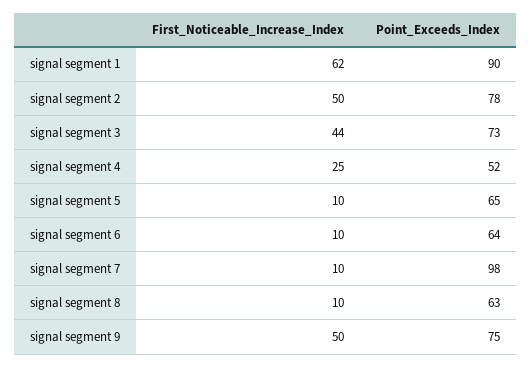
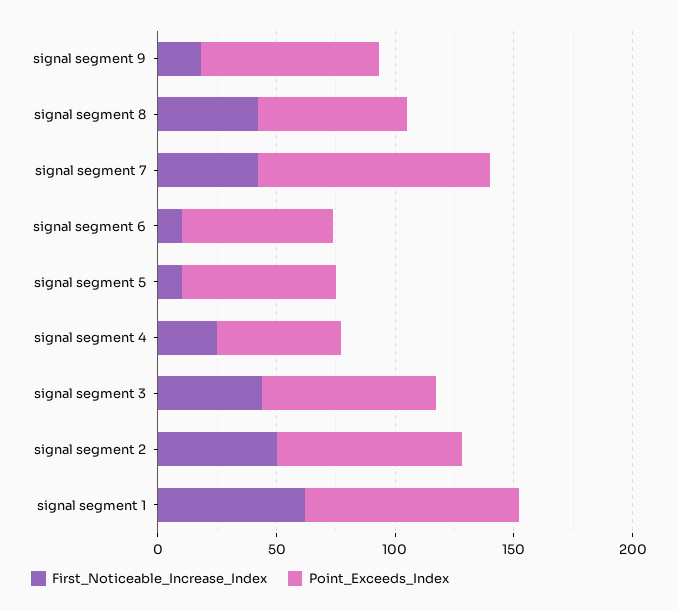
  {
    "First_Noticeable_Increase_Index": {
      "signal segment 1": 62,
      "signal segment 2": 50,
      "signal segment 3": 44,
      "signal segment 4": 25,
      "signal segment 5": 10,
      "signal segment 6": 10,
-     "signal segment 7": 10,
+     "signal segment 7": 40,
-     "signal segment 8": 10,
+     "signal segment 8": 40,
-     "signal segment 9": 50
+     "signal segment 9": 20
    },
    "Point_Exceeds_Index": {
      "signal segment 1": 90,
      "signal segment 2": 78,
      "signal segment 3": 73,
      "signal segment 4": 52,
      "signal segment 5": 65,
      "signal segment 6": 64,
      "signal segment 7": 98,
      "signal segment 8": 63,
      "signal segment 9": 75
    }
  }

